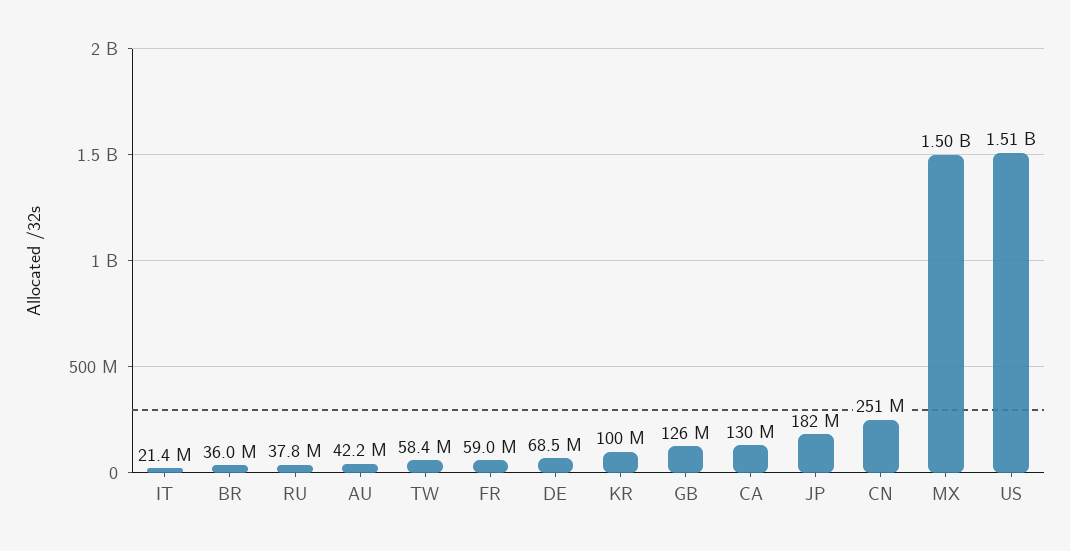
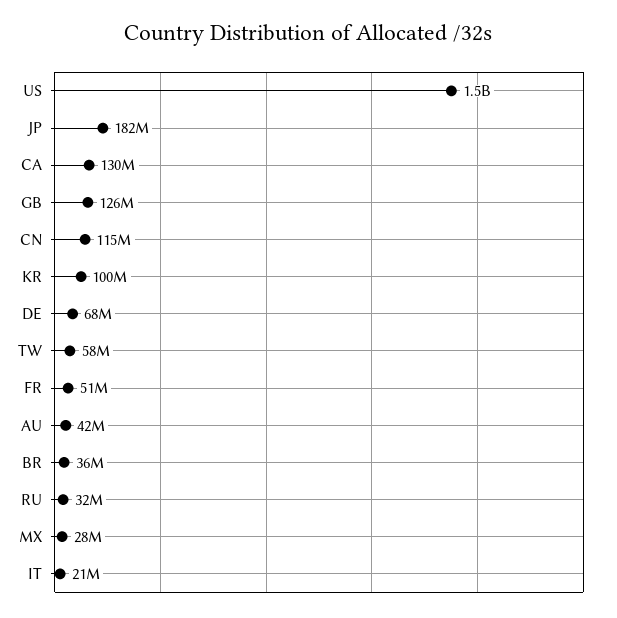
  {
    "IT": 21400000,
    "BR": 36000000,
-   "RU": 37800000,
+   "RU": 32000000,
    "AU": 42200000,
    "TW": 58400000,
-   "FR": 59000000,
+   "FR": 51000000,
    "DE": 68500000,
    "KR": 100000000,
    "GB": 126000000,
    "CA": 130000000,
    "JP": 182000000,
-   "CN": 251000000,
+   "CN": 115000000,
-   "MX": 1500000000,
+   "MX": 28000000,
    "US": 1510000000
  }

